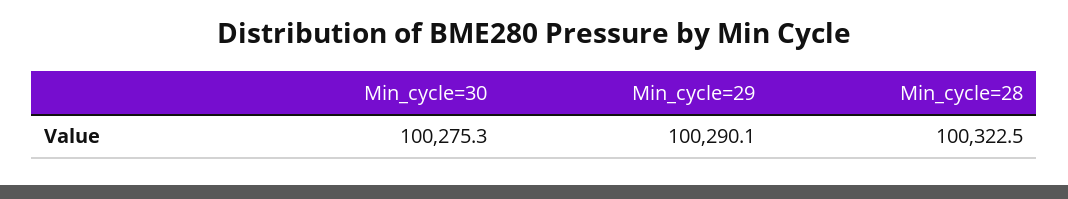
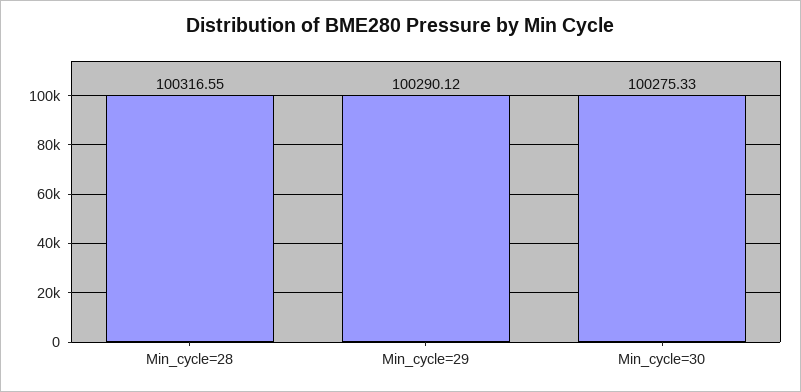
  {
    "Min_cycle=30": 100275.33,
    "Min_cycle=29": 100290.12,
-   "Min_cycle=28": 100322.5
+   "Min_cycle=28": 100316.55
  }

